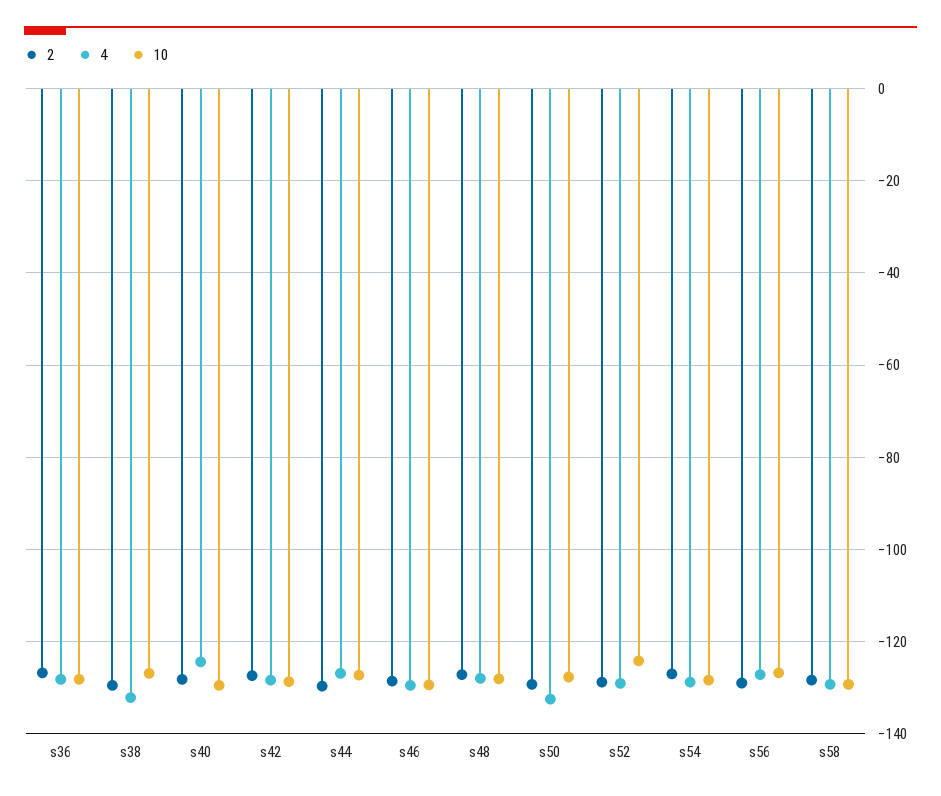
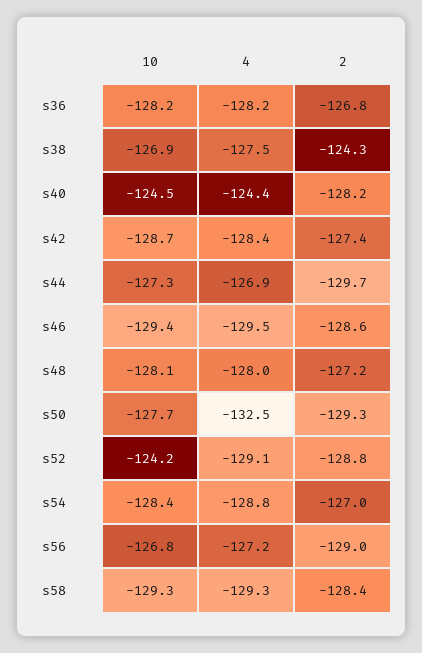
  {
    "2": {
      "s36": -126.8,
-     "s38": -130,
+     "s38": -124.3,
      "s40": -128.2,
      "s42": -127.4,
      "s44": -129.7,
      "s46": -128.6,
      "s48": -127.2,
      "s50": -129.3,
      "s52": -128.8,
      "s54": -127,
      "s56": -129,
      "s58": -128.4
    },
    "4": {
      "s36": -128.2,
-     "s38": -132,
+     "s38": -127.5,
      "s40": -124.4,
      "s42": -128.4,
      "s44": -126.9,
      "s46": -129.5,
      "s48": -128,
      "s50": -132.5,
      "s52": -129.1,
      "s54": -128.8,
      "s56": -127.2,
      "s58": -129.3
    },
    "10": {
      "s36": -128.2,
      "s38": -126.9,
-     "s40": -130,
+     "s40": -124.5,
      "s42": -128.7,
      "s44": -127.3,
      "s46": -129.4,
      "s48": -128.1,
      "s50": -127.7,
      "s52": -124.2,
      "s54": -128.4,
      "s56": -126.8,
      "s58": -129.3
    }
  }

